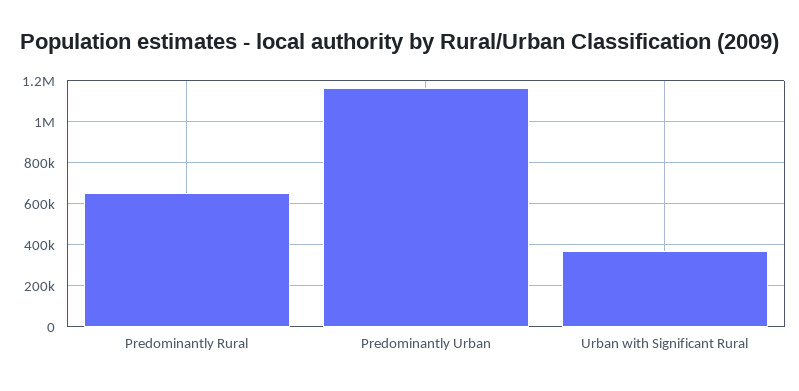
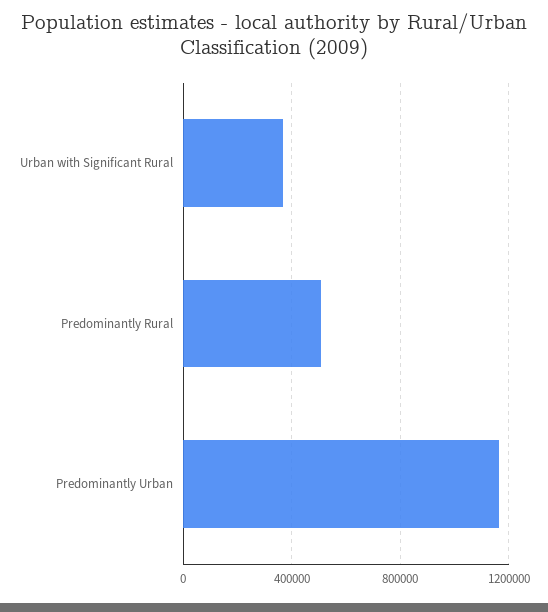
  {
-   "Predominantly Rural": 650000,
+   "Predominantly Rural": 500000,
    "Predominantly Urban": 1150000,
    "Urban with Significant Rural": 350000
  }

